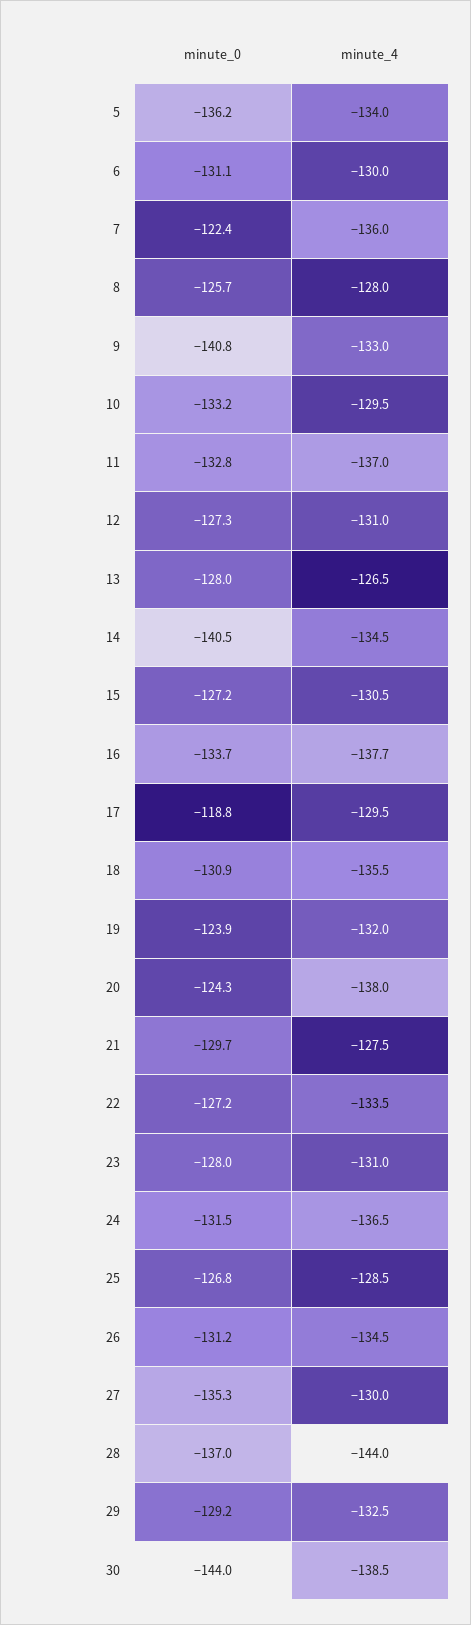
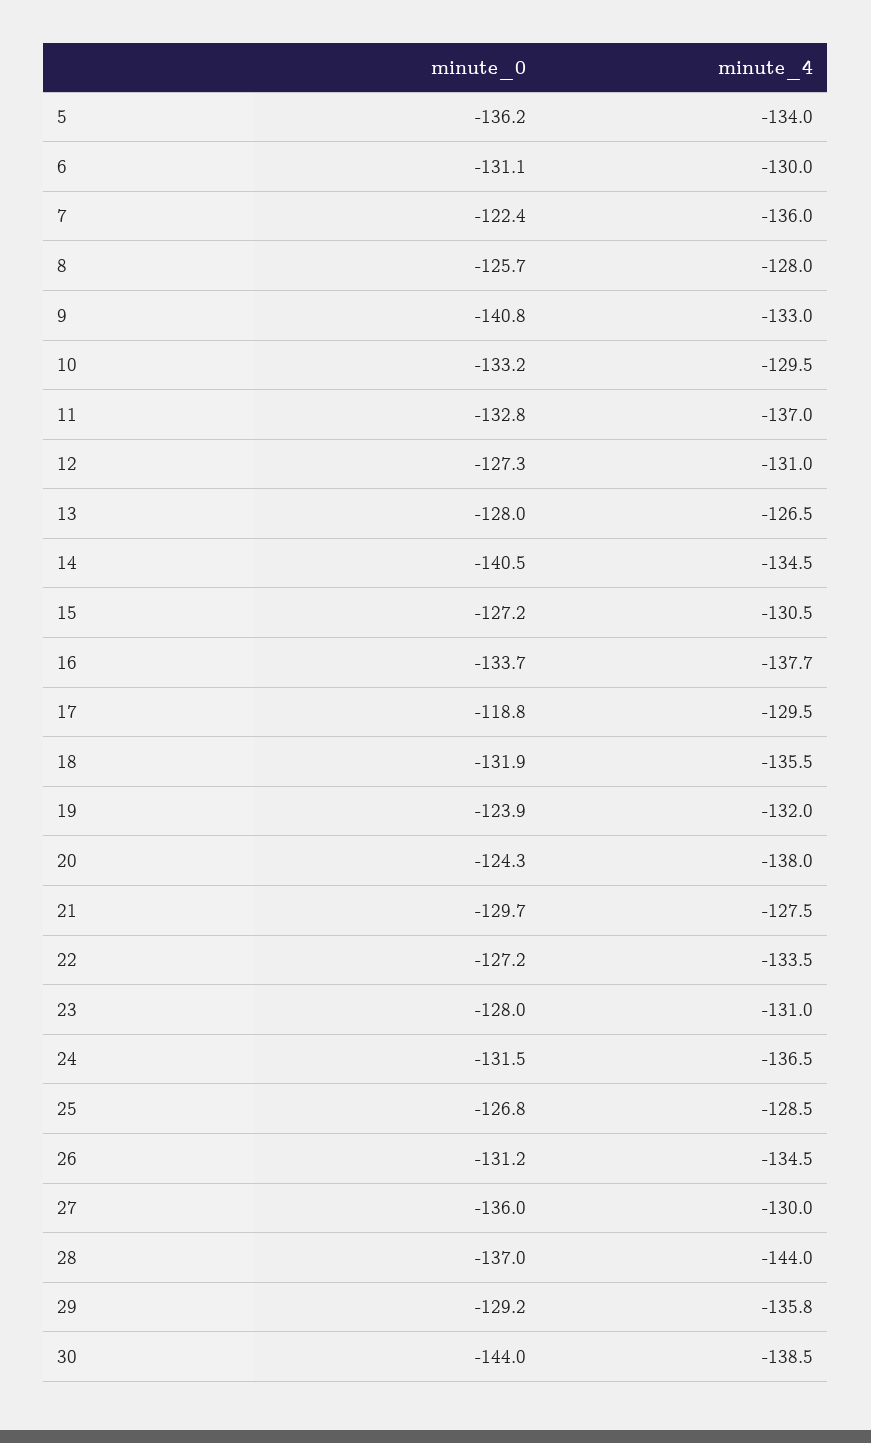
  {
    "minute_0": {
      "5": -136.2,
      "6": -131.1,
      "7": -122.4,
      "8": -125.7,
      "9": -140.8,
      "10": -133.2,
      "11": -132.8,
      "12": -127.3,
      "13": -128,
      "14": -140.5,
      "15": -127.2,
      "16": -133.7,
      "17": -118.8,
-     "18": -130.9,
+     "18": -131.9,
      "19": -123.9,
      "20": -124.3,
      "21": -129.7,
      "22": -127.2,
      "23": -128,
      "24": -131.5,
      "25": -126.8,
      "26": -131.2,
-     "27": -135.3,
+     "27": -136,
      "28": -137,
      "29": -129.2,
      "30": -144
    },
    "minute_4": {
      "5": -134,
      "6": -130,
      "7": -136,
      "8": -128,
      "9": -133,
      "10": -129.5,
      "11": -137,
      "12": -131,
      "13": -126.5,
      "14": -134.5,
      "15": -130.5,
      "16": -137.7,
      "17": -129.5,
      "18": -135.5,
      "19": -132,
      "20": -138,
      "21": -127.5,
      "22": -133.5,
      "23": -131,
      "24": -136.5,
      "25": -128.5,
      "26": -134.5,
      "27": -130,
      "28": -144,
-     "29": -132.5,
+     "29": -135.8,
      "30": -138.5
    }
  }

